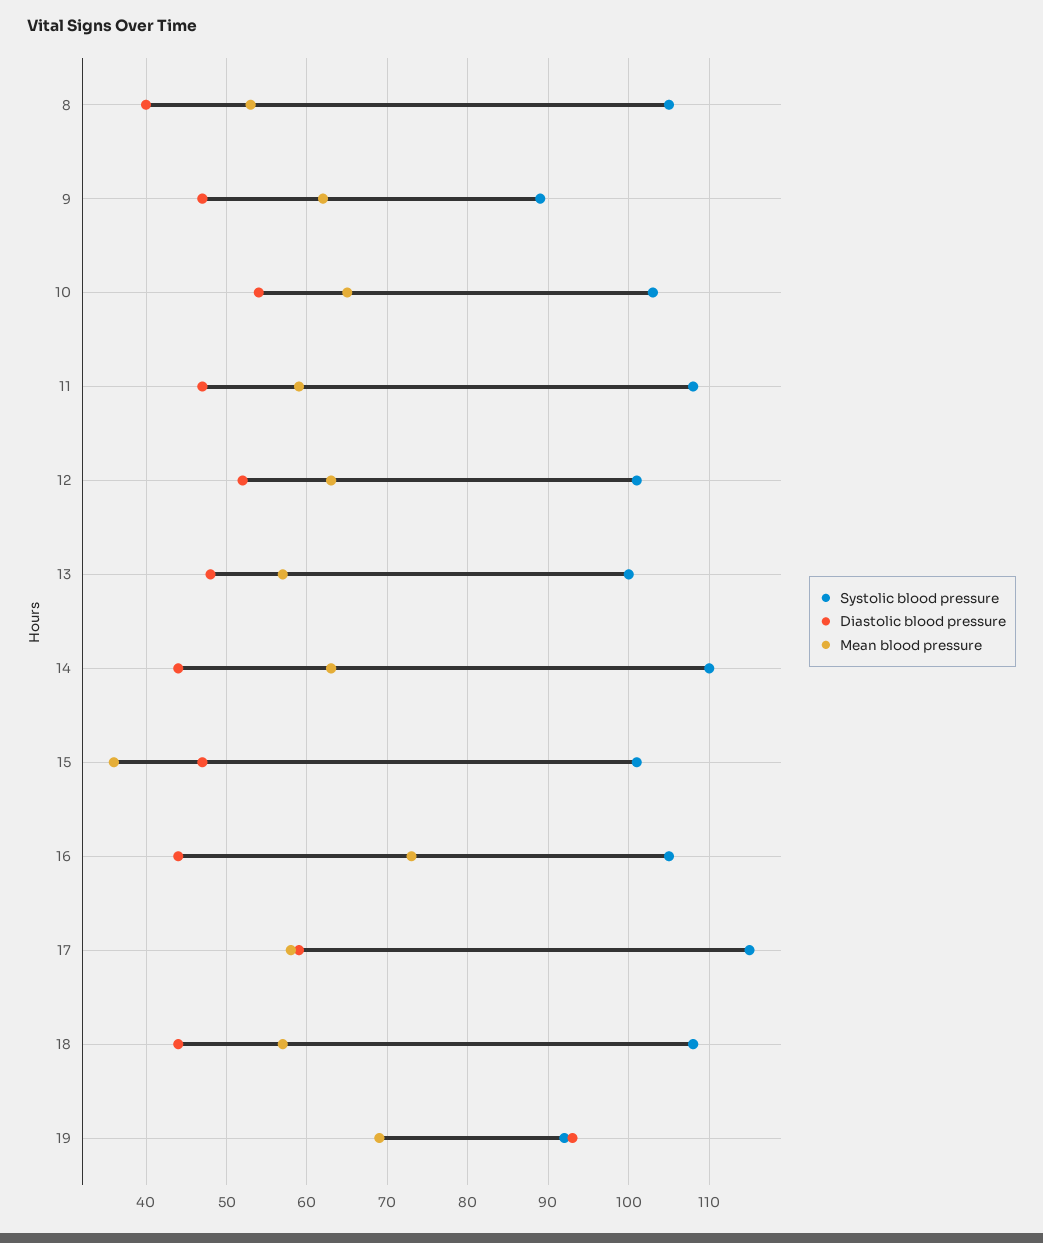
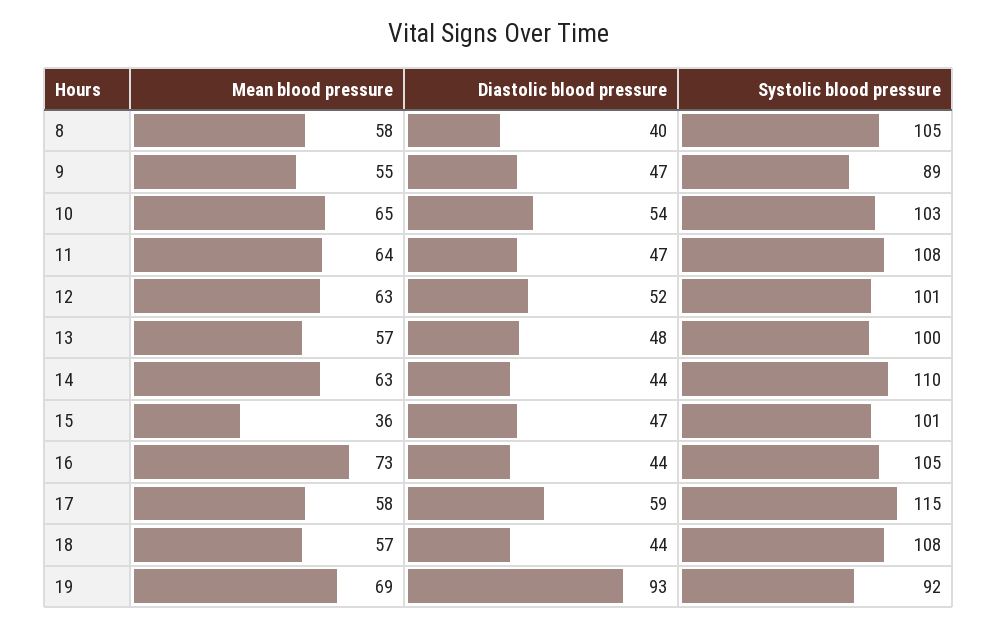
  {
    "Systolic blood pressure": {
      "8": 105,
      "9": 89,
      "10": 103,
      "11": 108,
      "12": 101,
      "13": 100,
      "14": 110,
      "15": 101,
      "16": 105,
      "17": 115,
      "18": 108,
      "19": 92
    },
    "Diastolic blood pressure": {
      "8": 40,
      "9": 47,
      "10": 54,
      "11": 47,
      "12": 52,
      "13": 48,
      "14": 44,
      "15": 47,
      "16": 44,
      "17": 59,
      "18": 44,
      "19": 93
    },
    "Mean blood pressure": {
-     "8": 53,
+     "8": 58,
-     "9": 62,
+     "9": 55,
      "10": 65,
-     "11": 59,
+     "11": 64,
      "12": 63,
      "13": 57,
      "14": 63,
      "15": 36,
      "16": 73,
      "17": 58,
      "18": 57,
      "19": 69
    }
  }

